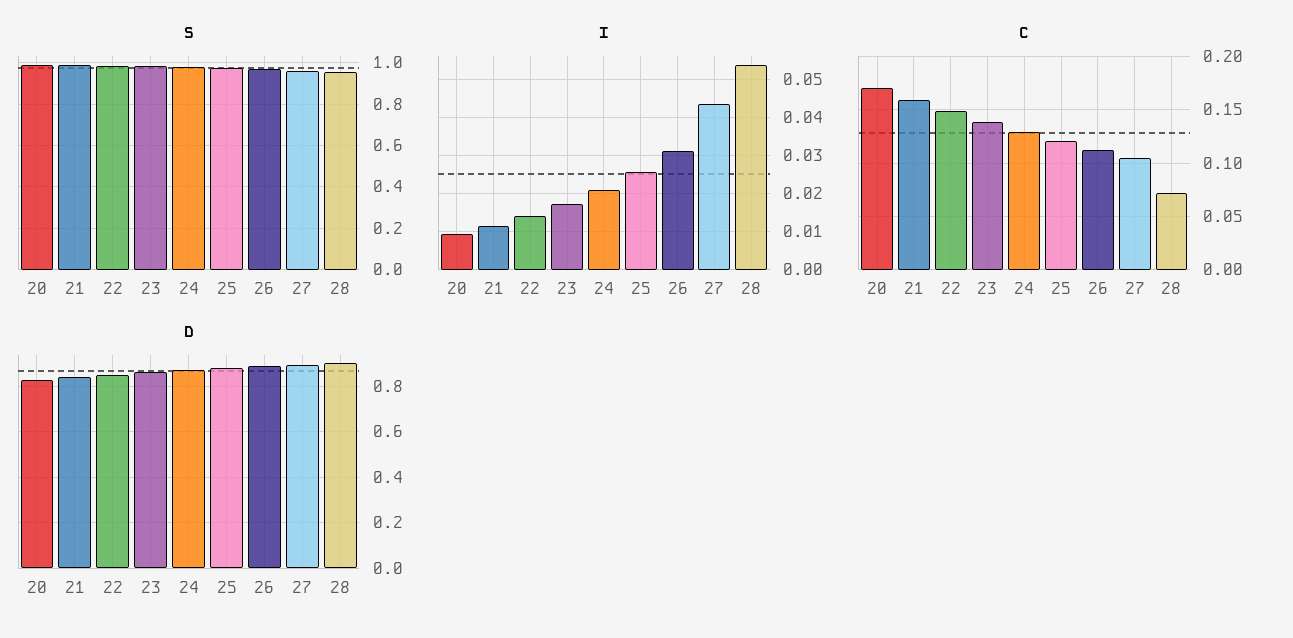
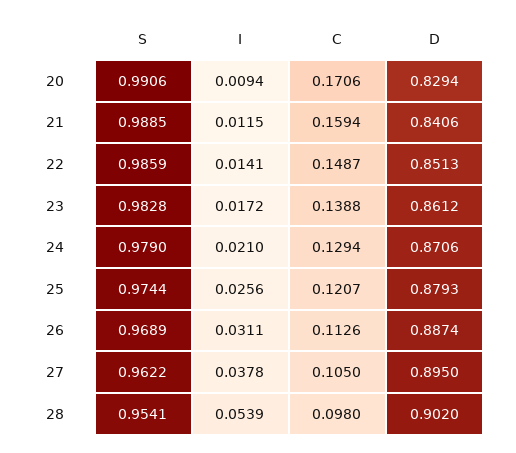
  {
    "S": {
      "20": 0.9906,
      "21": 0.9885,
      "22": 0.9859,
      "23": 0.9828,
      "24": 0.979,
      "25": 0.9744,
      "26": 0.9689,
      "27": 0.9622,
      "28": 0.9541
    },
    "I": {
      "20": 0.0094,
      "21": 0.0115,
      "22": 0.0141,
      "23": 0.0172,
      "24": 0.021,
      "25": 0.0256,
      "26": 0.0311,
-     "27": 0.044,
+     "27": 0.0378,
      "28": 0.0539
    },
    "C": {
      "20": 0.1706,
      "21": 0.1594,
      "22": 0.1487,
      "23": 0.1388,
      "24": 0.1294,
      "25": 0.1207,
      "26": 0.1126,
      "27": 0.105,
-     "28": 0.07
+     "28": 0.098
    },
    "D": {
      "20": 0.8294,
      "21": 0.8406,
      "22": 0.8513,
      "23": 0.8612,
      "24": 0.8706,
      "25": 0.8793,
      "26": 0.8874,
      "27": 0.895,
      "28": 0.902
    }
  }

